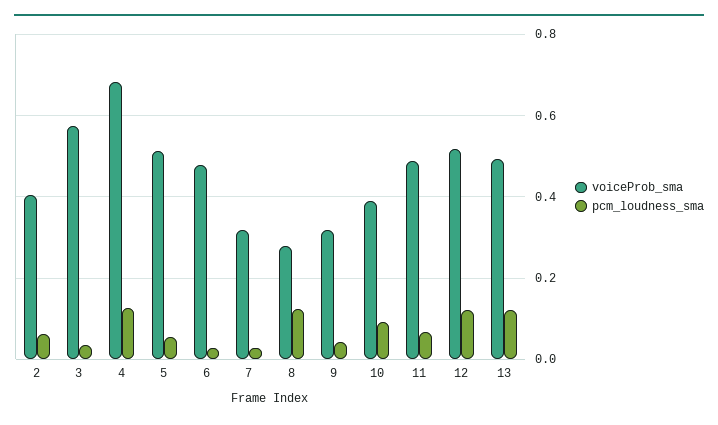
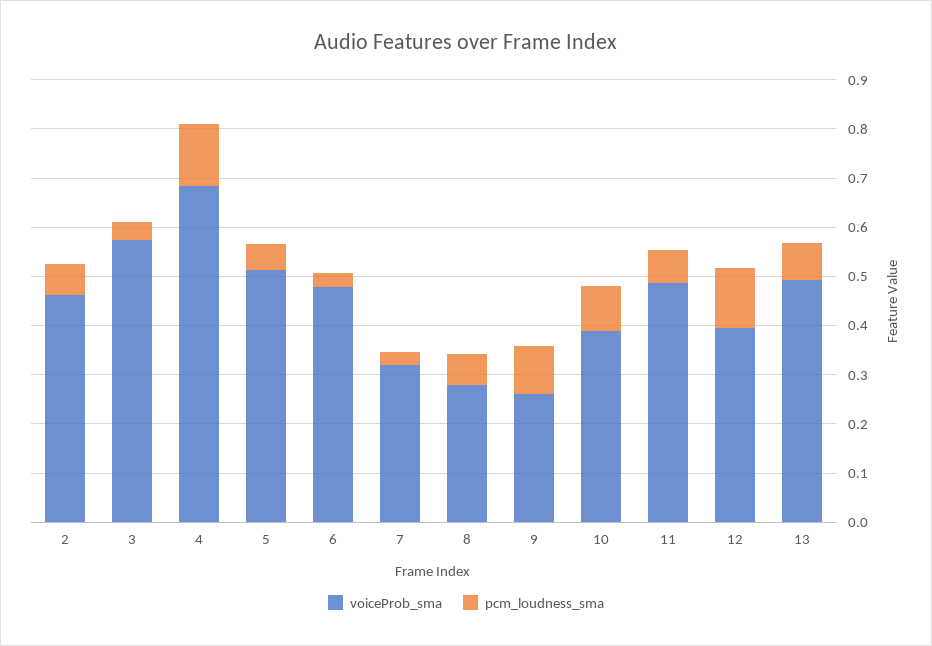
  {
    "voiceProb_sma": {
-     "2": 0.4,
+     "2": 0.46,
      "3": 0.58,
      "4": 0.68,
      "5": 0.52,
      "6": 0.48,
      "7": 0.32,
      "8": 0.28,
-     "9": 0.32,
+     "9": 0.26,
      "10": 0.4,
      "11": 0.48,
-     "12": 0.52,
+     "12": 0.4,
      "13": 0.5
    },
    "pcm_loudness_sma": {
      "2": 0.06,
      "3": 0.04,
      "4": 0.12,
      "5": 0.06,
      "6": 0.02,
      "7": 0.02,
-     "8": 0.12,
+     "8": 0.06,
-     "9": 0.04,
+     "9": 0.1,
      "10": 0.1,
      "11": 0.06,
      "12": 0.12,
-     "13": 0.12
+     "13": 0.08
    }
  }

